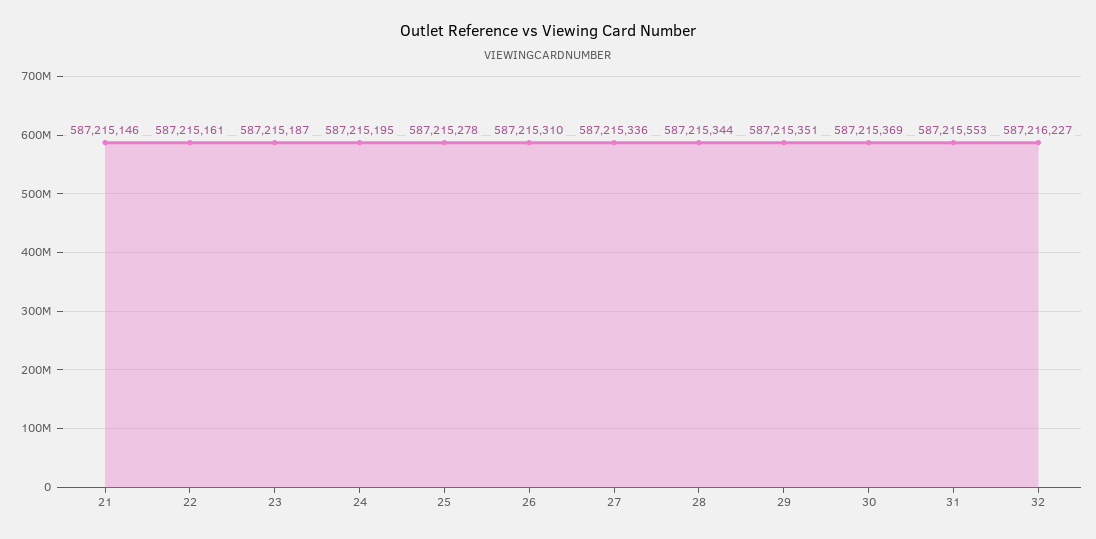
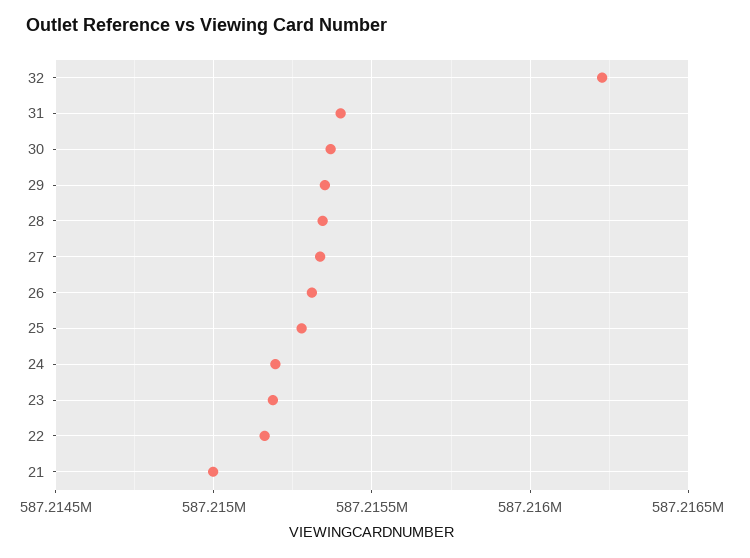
  {
-   "21": 587215146,
+   "21": 587215000,
    "22": 587215161,
    "23": 587215187,
    "24": 587215195,
    "25": 587215278,
    "26": 587215310,
    "27": 587215336,
    "28": 587215344,
    "29": 587215351,
    "30": 587215369,
-   "31": 587215553,
+   "31": 587215400,
    "32": 587216227
  }

